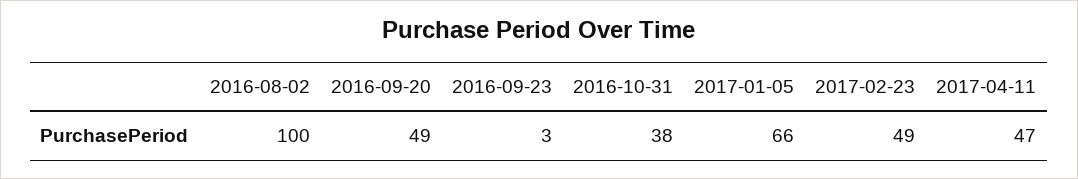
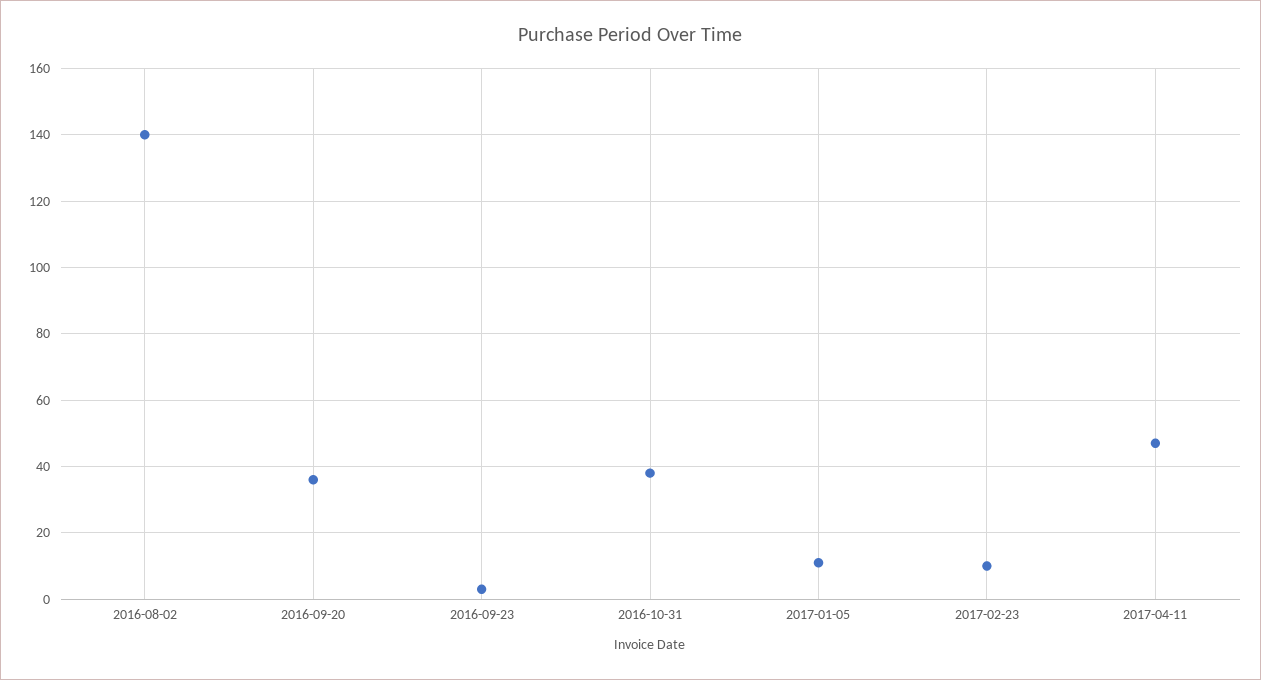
  {
-   "2016-08-02": 100,
+   "2016-08-02": 140,
-   "2016-09-20": 49,
+   "2016-09-20": 35,
    "2016-09-23": 3,
    "2016-10-31": 38,
-   "2017-01-05": 66,
+   "2017-01-05": 10,
-   "2017-02-23": 49,
+   "2017-02-23": 10,
    "2017-04-11": 47
  }

